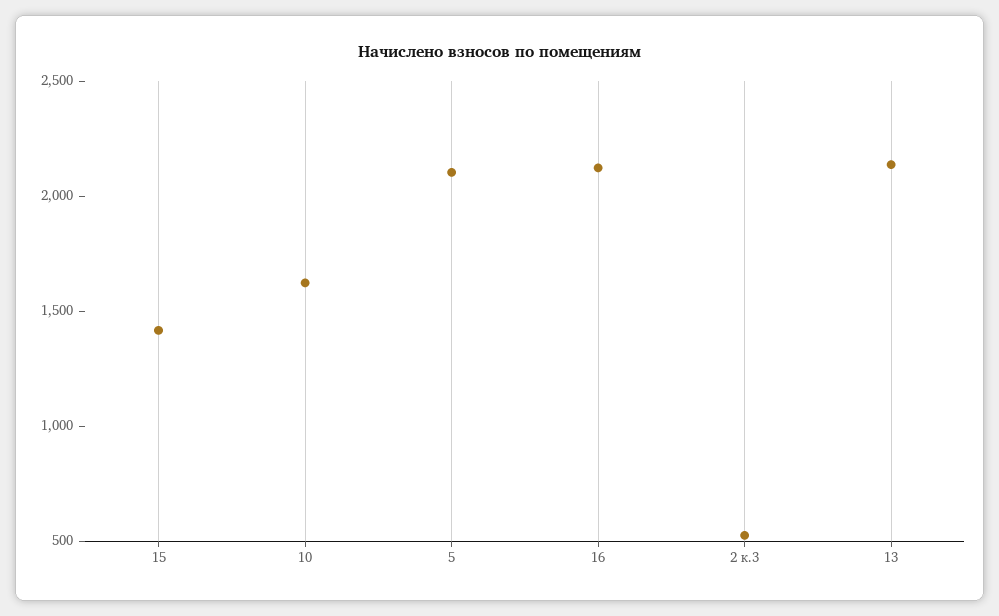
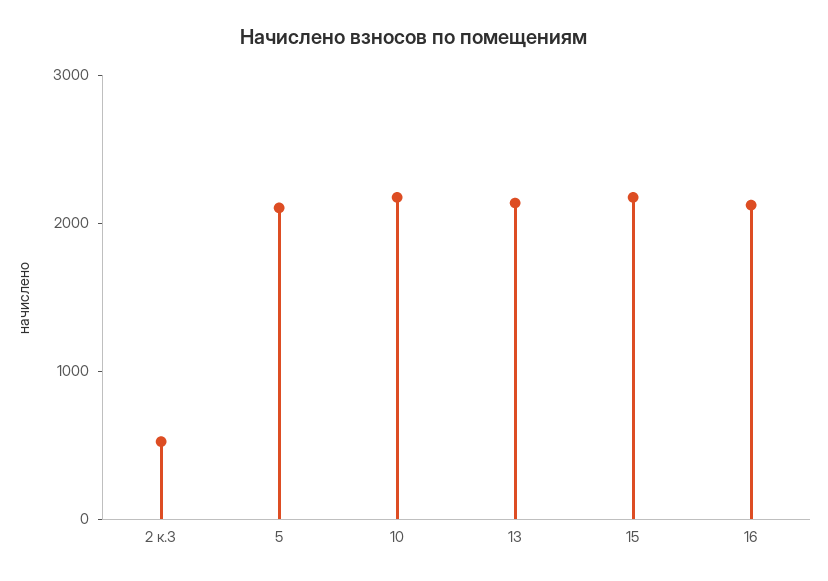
  {
-   "15": 1400,
+   "15": 2200,
-   "10": 1600,
+   "10": 2200,
    "5": 2100,
    "16": 2100,
    "2 к.3": 500,
    "13": 2100
  }

